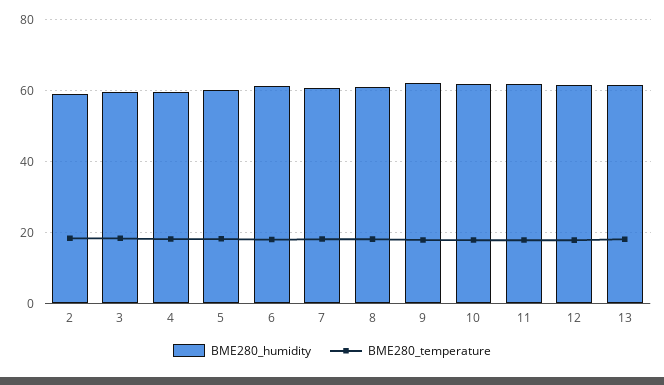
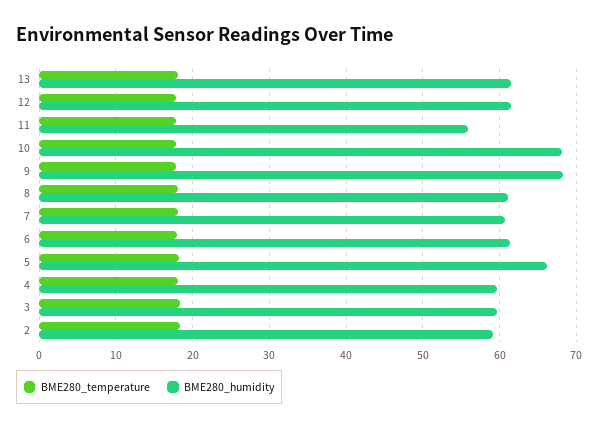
  {
    "BME280_humidity": {
      "2": 59,
      "3": 60,
      "4": 60,
-     "5": 60,
+     "5": 66,
      "6": 61,
      "7": 61,
      "8": 61,
-     "9": 62,
+     "9": 68,
-     "10": 62,
+     "10": 68,
-     "11": 62,
+     "11": 56,
      "12": 62,
      "13": 62
    },
    "BME280_temperature": {
      "2": 18,
      "3": 18,
      "4": 18,
      "5": 18,
      "6": 18,
      "7": 18,
      "8": 18,
      "9": 18,
      "10": 18,
      "11": 18,
      "12": 18,
      "13": 18
    }
  }

